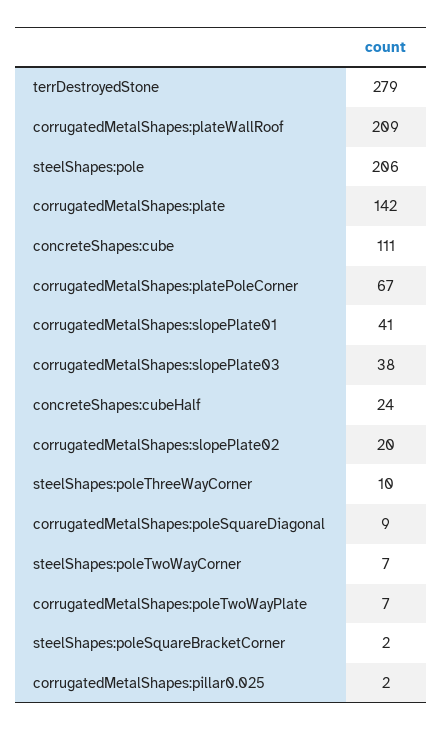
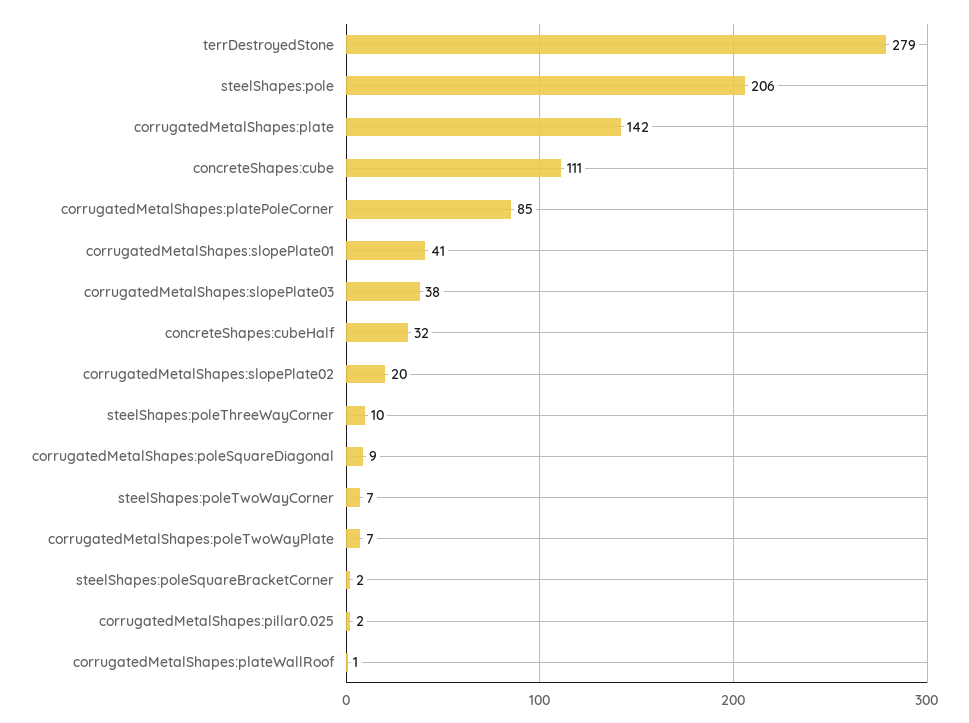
  {
    "terrDestroyedStone": 279,
-   "corrugatedMetalShapes:plateWallRoof": 209,
+   "corrugatedMetalShapes:plateWallRoof": 1,
    "steelShapes:pole": 206,
    "corrugatedMetalShapes:plate": 142,
    "concreteShapes:cube": 111,
-   "corrugatedMetalShapes:platePoleCorner": 67,
+   "corrugatedMetalShapes:platePoleCorner": 85,
    "corrugatedMetalShapes:slopePlate01": 41,
    "corrugatedMetalShapes:slopePlate03": 38,
-   "concreteShapes:cubeHalf": 24,
+   "concreteShapes:cubeHalf": 32,
    "corrugatedMetalShapes:slopePlate02": 20,
    "steelShapes:poleThreeWayCorner": 10,
    "corrugatedMetalShapes:poleSquareDiagonal": 9,
    "steelShapes:poleTwoWayCorner": 7,
    "corrugatedMetalShapes:poleTwoWayPlate": 7,
    "steelShapes:poleSquareBracketCorner": 2,
    "corrugatedMetalShapes:pillar0.025": 2
  }

